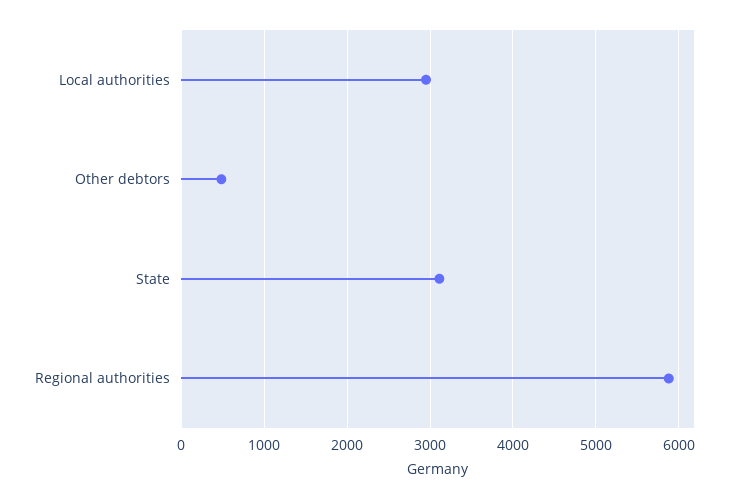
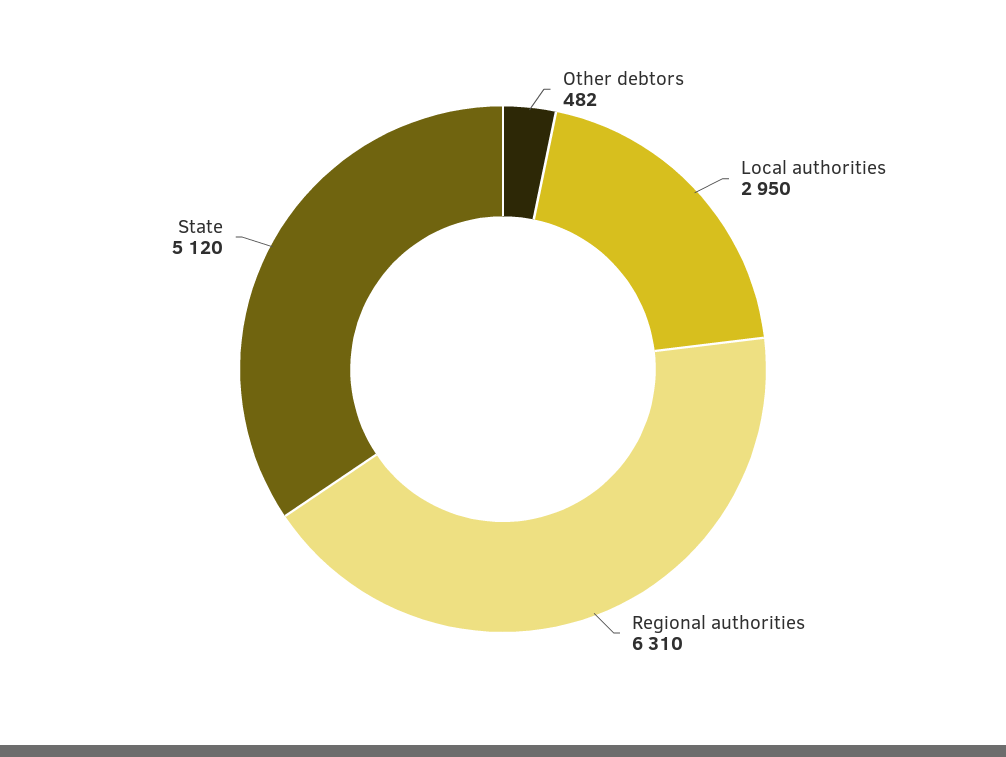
  {
    "Local authorities": 2950,
    "Other debtors": 482,
-   "State": 3100,
+   "State": 5120,
-   "Regional authorities": 5900
+   "Regional authorities": 6310
  }

